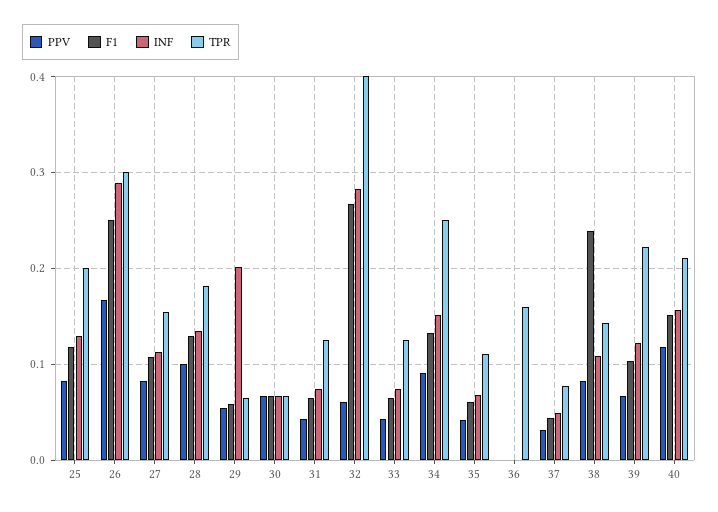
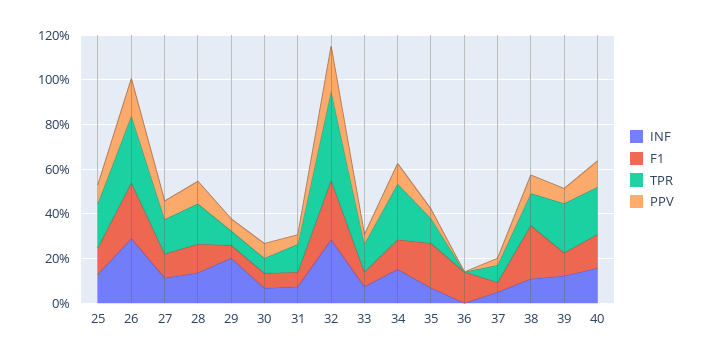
  {
    "PPV": {
      "25": 0.08,
      "26": 0.17,
      "27": 0.08,
      "28": 0.1,
      "29": 0.05,
      "30": 0.07,
      "31": 0.04,
-     "32": 0.06,
+     "32": 0.2,
      "33": 0.04,
      "34": 0.09,
      "35": 0.04,
      "36": 0,
      "37": 0.03,
      "38": 0.08,
      "39": 0.07,
      "40": 0.12
    },
    "F1": {
      "25": 0.12,
      "26": 0.25,
      "27": 0.11,
      "28": 0.13,
      "29": 0.06,
      "30": 0.07,
      "31": 0.07,
      "32": 0.27,
      "33": 0.07,
      "34": 0.13,
-     "35": 0.06,
+     "35": 0.2,
-     "36": 0,
+     "36": 0.15,
      "37": 0.04,
      "38": 0.24,
      "39": 0.1,
      "40": 0.15
    },
    "INF": {
      "25": 0.13,
      "26": 0.29,
      "27": 0.11,
      "28": 0.14,
      "29": 0.2,
      "30": 0.07,
      "31": 0.07,
      "32": 0.28,
      "33": 0.07,
      "34": 0.15,
      "35": 0.07,
      "36": 0,
      "37": 0.05,
      "38": 0.11,
      "39": 0.12,
      "40": 0.16
    },
    "TPR": {
      "25": 0.2,
      "26": 0.3,
      "27": 0.15,
      "28": 0.18,
      "29": 0.07,
      "30": 0.07,
      "31": 0.13,
      "32": 0.4,
      "33": 0.13,
      "34": 0.25,
      "35": 0.11,
-     "36": 0.16,
+     "36": 0,
      "37": 0.08,
      "38": 0.14,
      "39": 0.22,
      "40": 0.21
    }
  }

